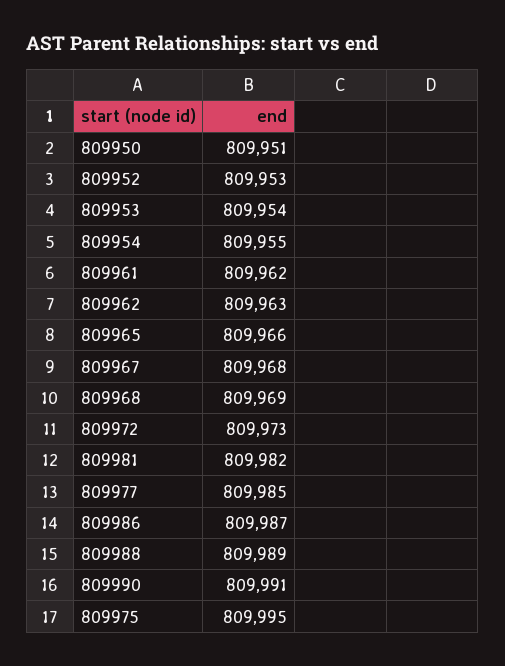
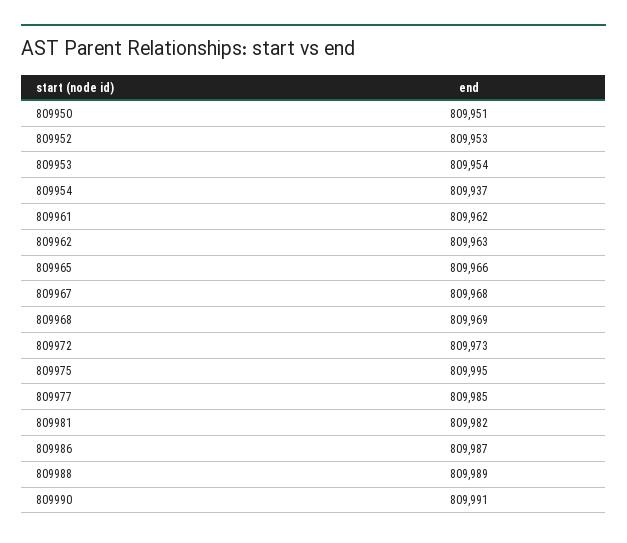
  {
    "809950": 809951,
    "809952": 809953,
    "809953": 809954,
-   "809954": 809955,
+   "809954": 809937,
    "809961": 809962,
    "809962": 809963,
    "809965": 809966,
    "809967": 809968,
    "809968": 809969,
    "809972": 809973,
    "809981": 809982,
    "809977": 809985,
    "809986": 809987,
    "809988": 809989,
    "809990": 809991,
    "809975": 809995
  }

